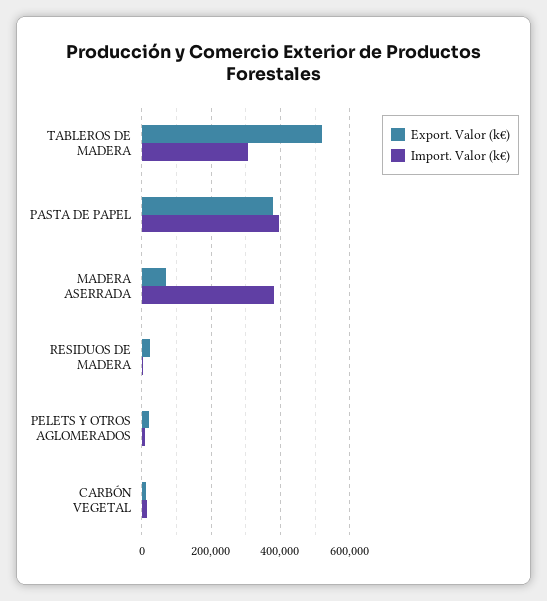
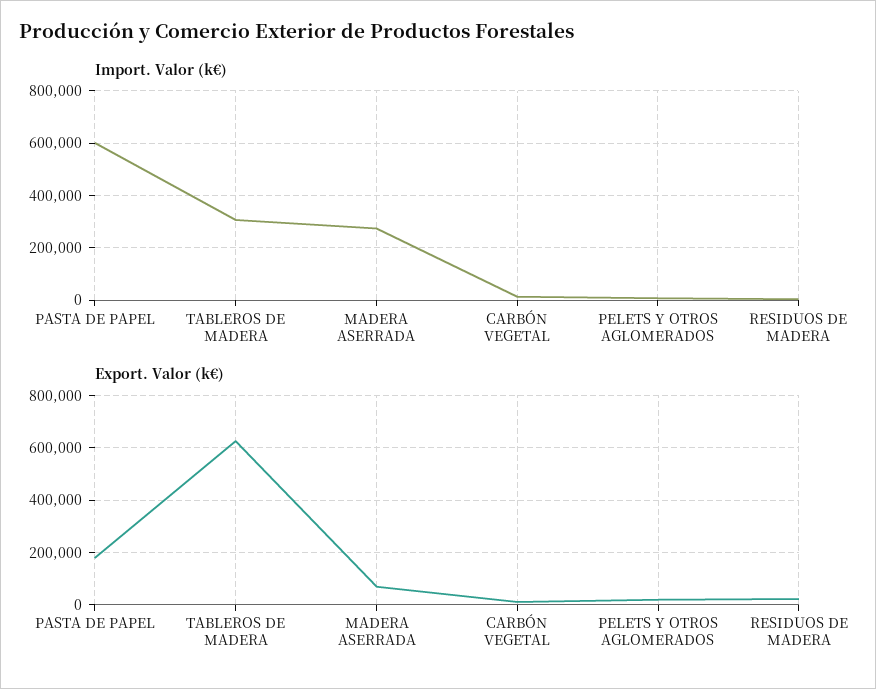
  {
    "Export. Valor (k€)": {
-     "TABLEROS DE MADERA": 520000,
+     "TABLEROS DE MADERA": 625000,
-     "PASTA DE PAPEL": 380000,
+     "PASTA DE PAPEL": 175000,
      "MADERA ASERRADA": 60000,
      "RESIDUOS DE MADERA": 20000,
      "PELETS Y OTROS AGLOMERADOS": 20000,
      "CARBÓN VEGETAL": 20000
    },
    "Import. Valor (k€)": {
      "TABLEROS DE MADERA": 300000,
-     "PASTA DE PAPEL": 400000,
+     "PASTA DE PAPEL": 600000,
-     "MADERA ASERRADA": 380000,
+     "MADERA ASERRADA": 275000,
      "RESIDUOS DE MADERA": 0,
      "PELETS Y OTROS AGLOMERADOS": 0,
      "CARBÓN VEGETAL": 20000
    }
  }

